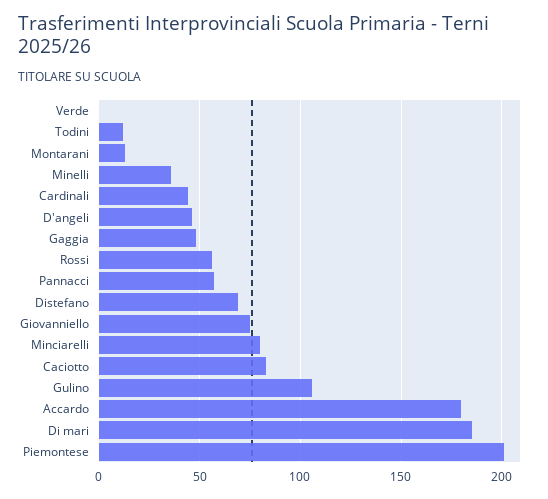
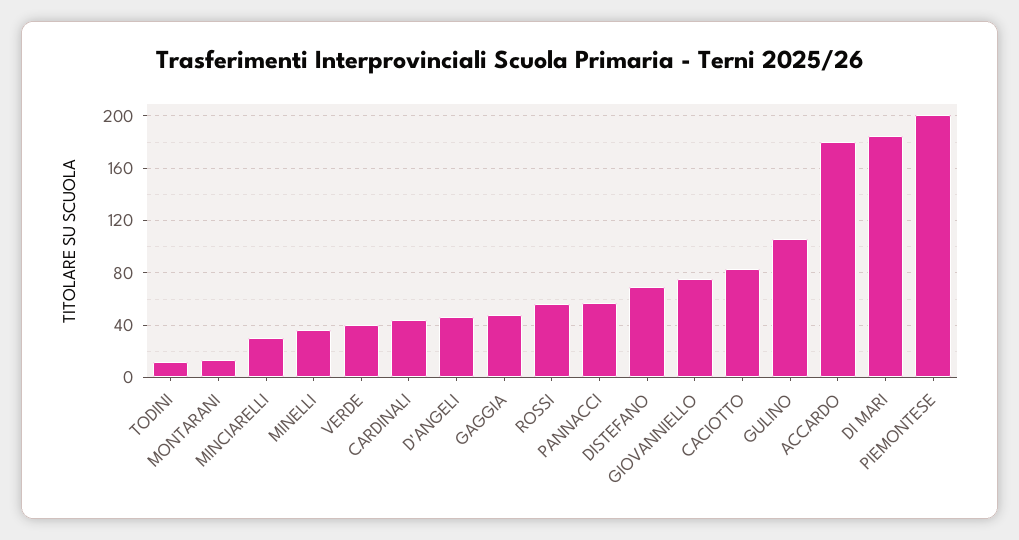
  {
-   "Verde": 0,
+   "Verde": 40,
    "Todini": 10,
    "Montarani": 15,
    "Minelli": 35,
    "Cardinali": 45,
    "D'angeli": 45,
    "Gaggia": 50,
    "Rossi": 55,
    "Pannacci": 55,
    "Distefano": 70,
    "Giovanniello": 75,
-   "Minciarelli": 80,
+   "Minciarelli": 30,
    "Caciotto": 85,
    "Gulino": 105,
    "Accardo": 180,
    "Di mari": 185,
    "Piemontese": 200
  }

